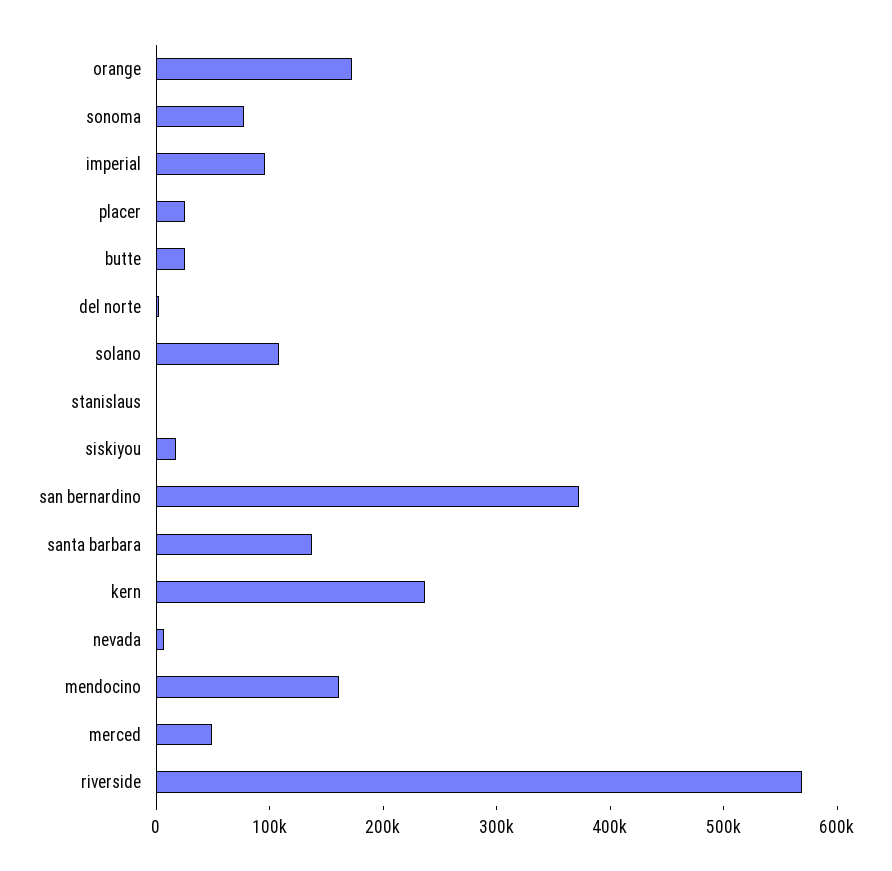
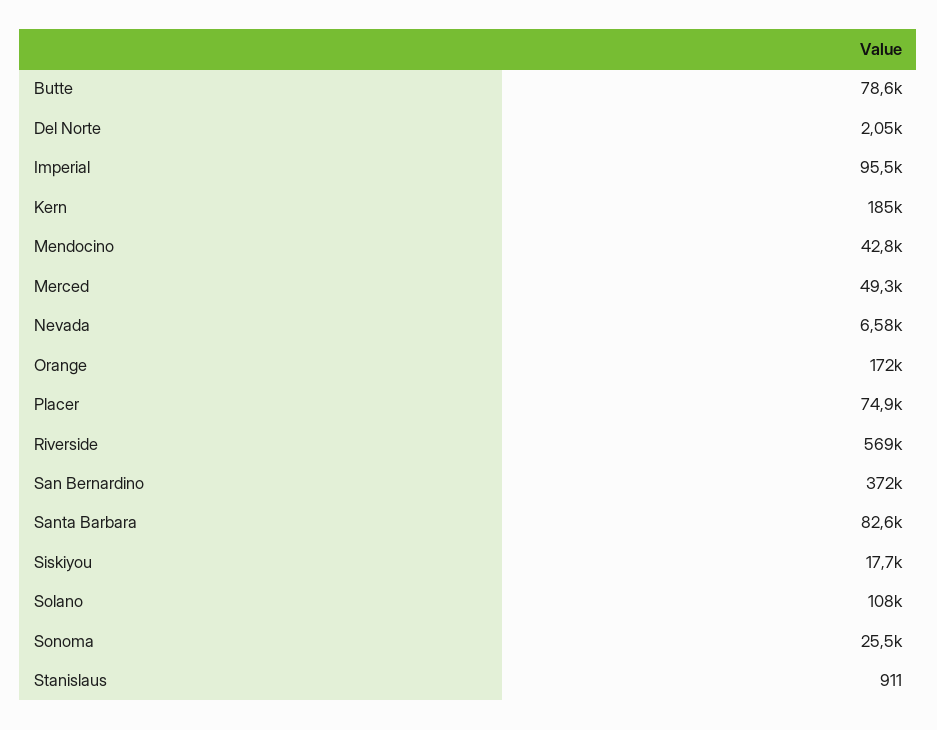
  {
    "orange": 172000,
-   "sonoma": 80000,
+   "sonoma": 25500,
    "imperial": 95500,
-   "placer": 20000,
+   "placer": 74900,
-   "butte": 20000,
+   "butte": 78600,
    "del norte": 2050,
    "solano": 108000,
    "stanislaus": 911,
    "siskiyou": 17700,
    "san bernardino": 372000,
-   "santa barbara": 140000,
+   "santa barbara": 82600,
-   "kern": 240000,
+   "kern": 185000,
    "nevada": 6580,
-   "mendocino": 160000,
+   "mendocino": 42800,
    "merced": 49300,
    "riverside": 569000
  }

